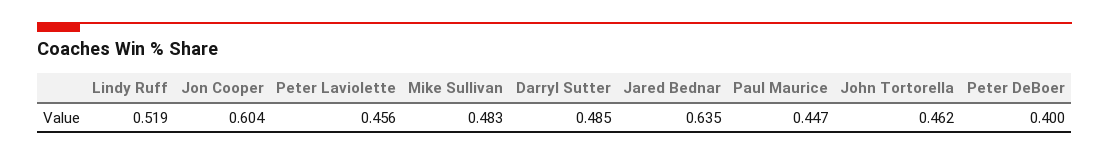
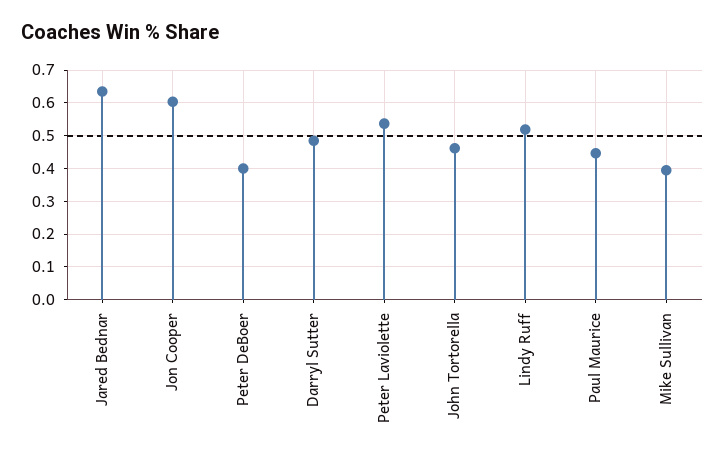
  {
    "Lindy Ruff": 0.519,
    "Jon Cooper": 0.604,
-   "Peter Laviolette": 0.456,
+   "Peter Laviolette": 0.54,
-   "Mike Sullivan": 0.483,
+   "Mike Sullivan": 0.4,
    "Darryl Sutter": 0.485,
    "Jared Bednar": 0.635,
    "Paul Maurice": 0.447,
    "John Tortorella": 0.462,
    "Peter DeBoer": 0.4
  }

